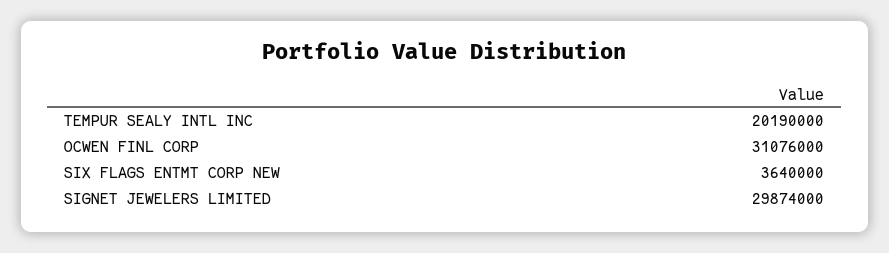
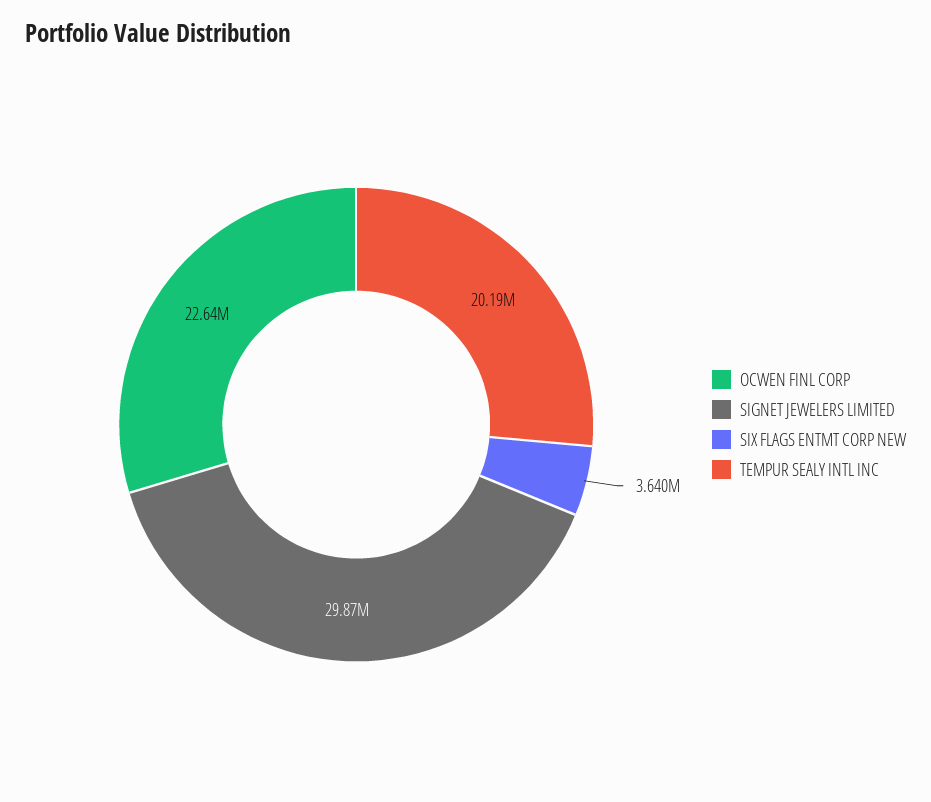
  {
    "TEMPUR SEALY INTL INC": 20190000,
-   "OCWEN FINL CORP": 31076000,
+   "OCWEN FINL CORP": 22640000,
    "SIX FLAGS ENTMT CORP NEW": 3640000,
    "SIGNET JEWELERS LIMITED": 29874000
  }

